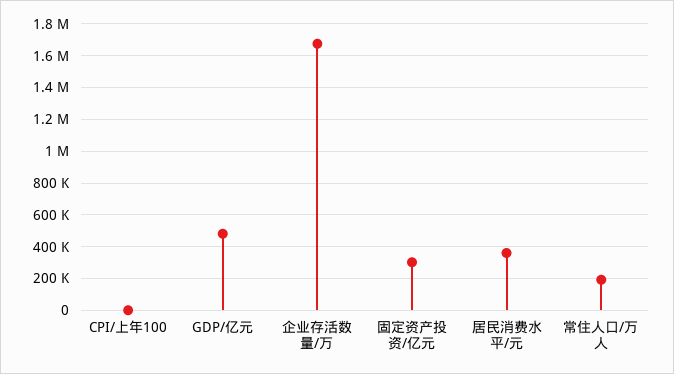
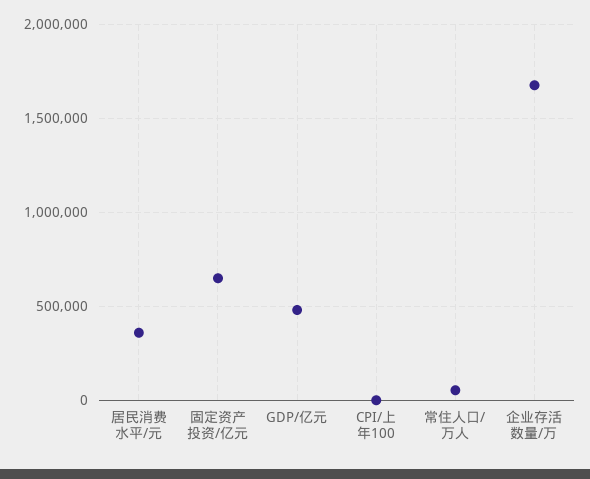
  {
    "CPI/上年100": 0,
    "GDP/亿元": 500000,
    "企业存活数量/万": 1700000,
-   "固定资产投资/亿元": 300000,
+   "固定资产投资/亿元": 650000,
    "居民消费水平/元": 350000,
-   "常住人口/万人": 200000
+   "常住人口/万人": 50000
  }

